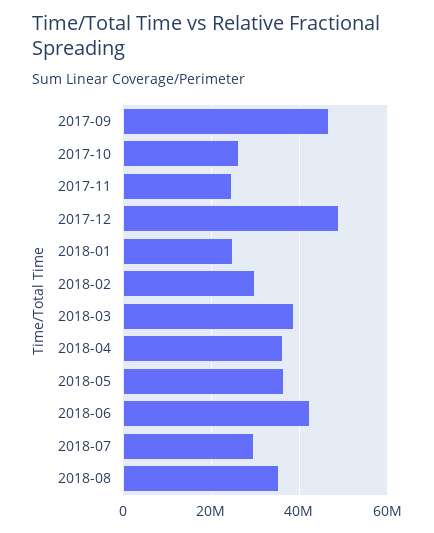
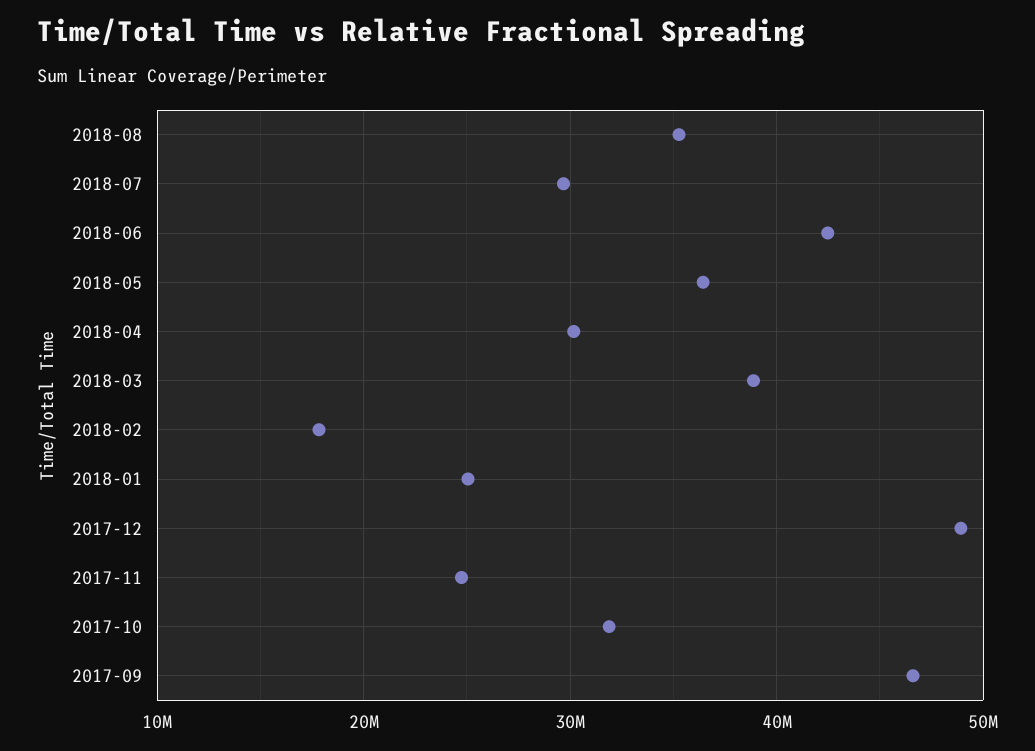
  {
    "2017-09": 47000000,
-   "2017-10": 26000000,
+   "2017-10": 32000000,
    "2017-11": 25000000,
    "2017-12": 49000000,
    "2018-01": 25000000,
-   "2018-02": 30000000,
+   "2018-02": 18000000,
    "2018-03": 39000000,
-   "2018-04": 36000000,
+   "2018-04": 30000000,
    "2018-05": 36000000,
    "2018-06": 42000000,
    "2018-07": 30000000,
    "2018-08": 35000000
  }

